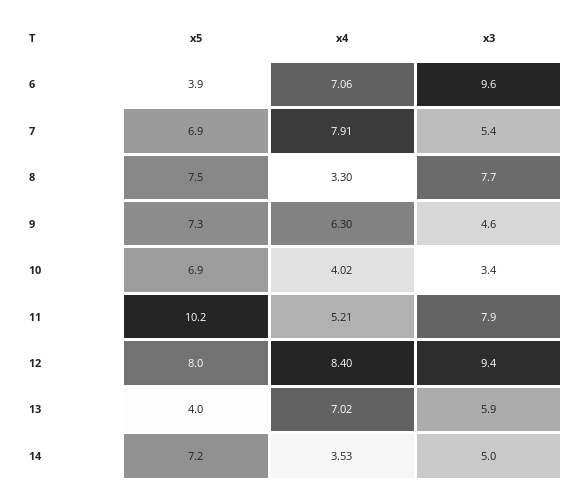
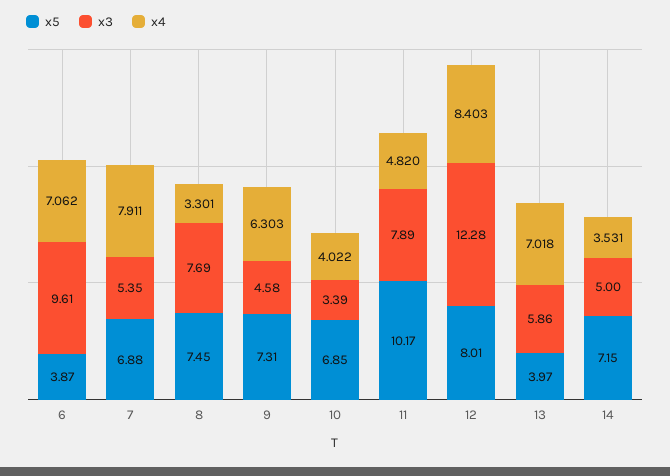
  {
    "x5": {
      "6": 3.87,
      "7": 6.88,
      "8": 7.45,
      "9": 7.31,
      "10": 6.85,
      "11": 10.17,
      "12": 8.01,
      "13": 3.97,
      "14": 7.15
    },
    "x4": {
      "6": 7.062,
      "7": 7.911,
      "8": 3.301,
      "9": 6.303,
      "10": 4.022,
-     "11": 5.21,
+     "11": 4.82,
      "12": 8.403,
      "13": 7.018,
      "14": 3.531
    },
    "x3": {
      "6": 9.61,
      "7": 5.35,
      "8": 7.69,
      "9": 4.58,
      "10": 3.39,
      "11": 7.89,
-     "12": 9.4,
+     "12": 12.28,
      "13": 5.86,
      "14": 5
    }
  }

